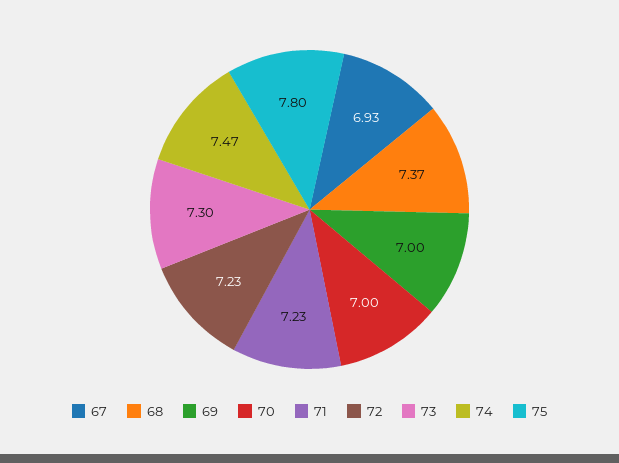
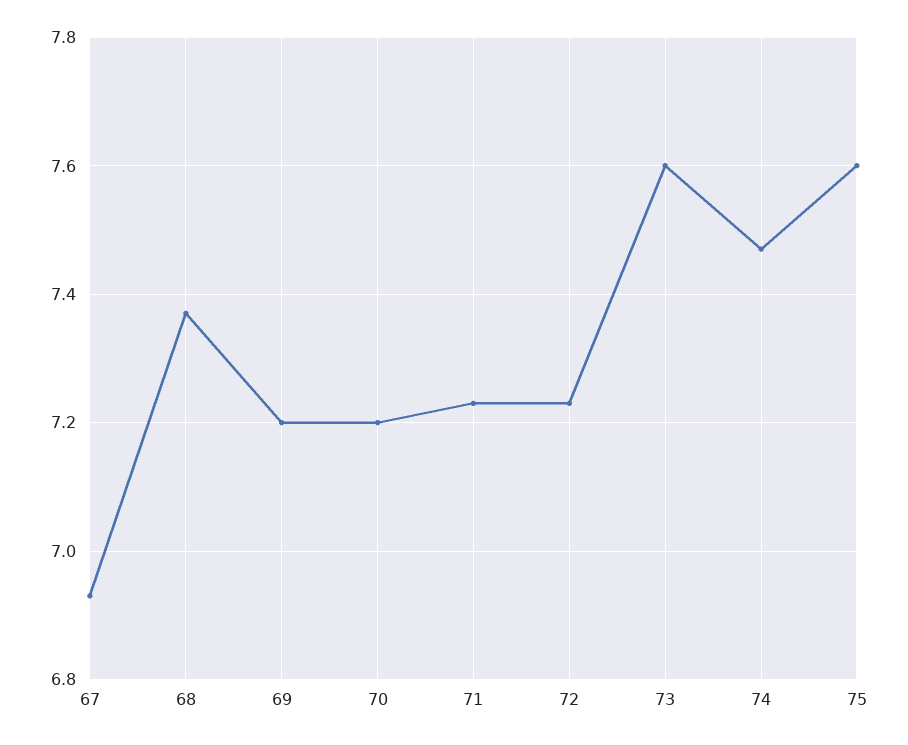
  {
    "67": 6.93,
    "68": 7.37,
-   "69": 7,
+   "69": 7.2,
-   "70": 7,
+   "70": 7.2,
    "71": 7.23,
    "72": 7.23,
-   "73": 7.3,
+   "73": 7.6,
    "74": 7.47,
-   "75": 7.8
+   "75": 7.6
  }

